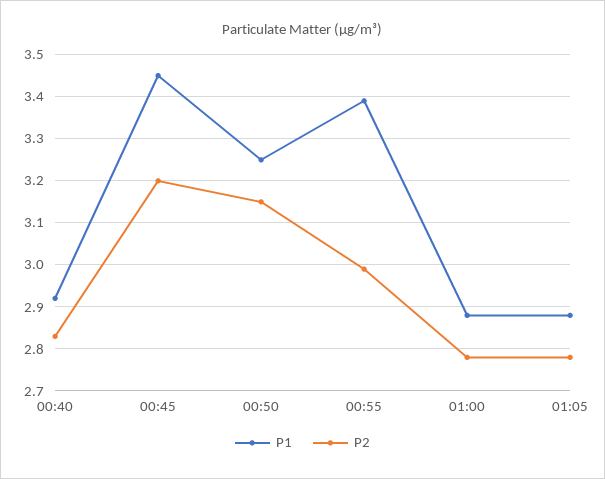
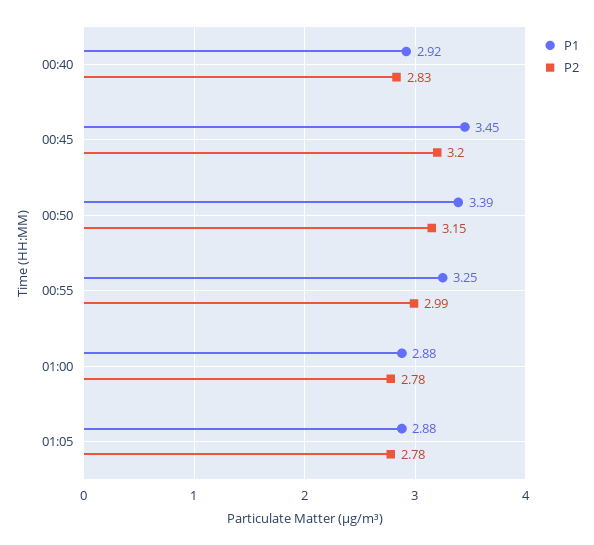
  {
    "P1": {
      "00:40": 2.92,
      "00:45": 3.45,
-     "00:50": 3.25,
+     "00:50": 3.39,
-     "00:55": 3.4,
+     "00:55": 3.25,
      "01:00": 2.88,
      "01:05": 2.88
    },
    "P2": {
      "00:40": 2.83,
      "00:45": 3.2,
      "00:50": 3.15,
      "00:55": 2.99,
      "01:00": 2.78,
      "01:05": 2.78
    }
  }

